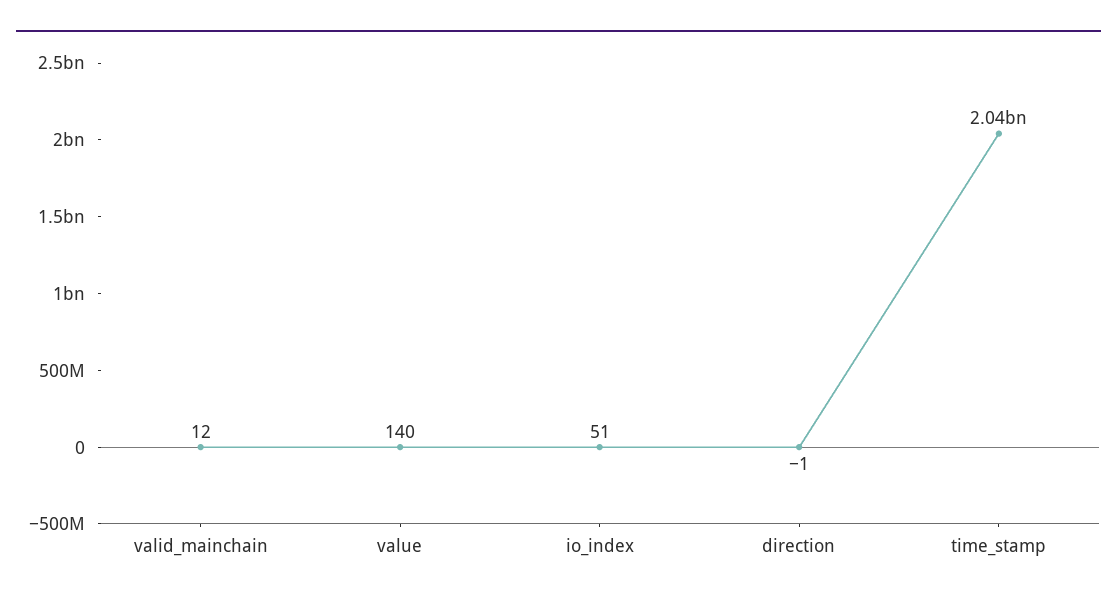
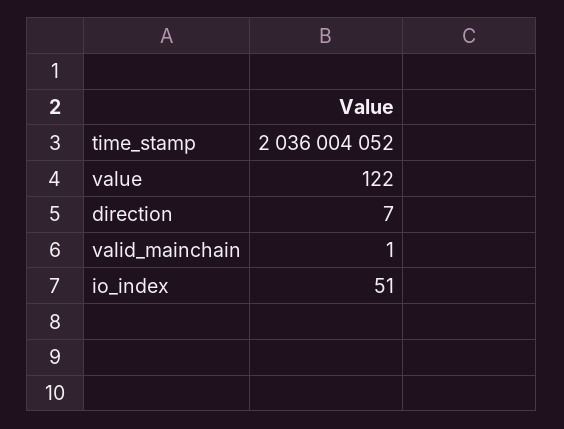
  {
-   "valid_mainchain": 12,
+   "valid_mainchain": 1,
-   "value": 140,
+   "value": 122,
    "io_index": 51,
-   "direction": -1,
+   "direction": 7,
    "time_stamp": 2036004052
  }

